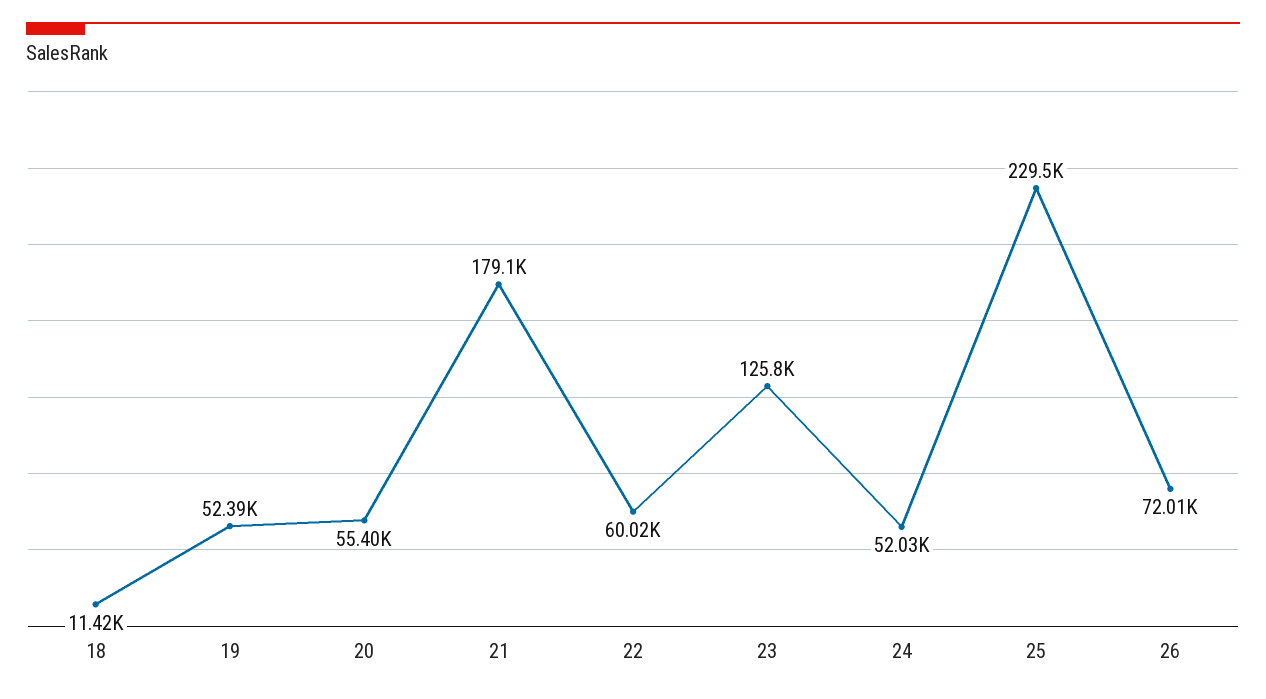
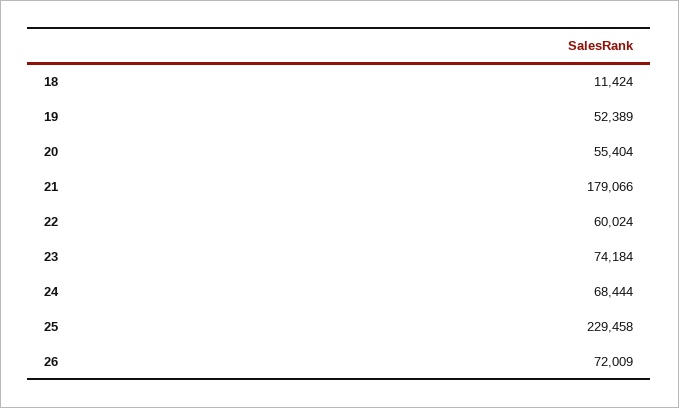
  {
    "18": 11424,
    "19": 52389,
    "20": 55404,
    "21": 179066,
    "22": 60024,
-   "23": 125800,
+   "23": 74184,
-   "24": 52030,
+   "24": 68444,
    "25": 229458,
    "26": 72009
  }

